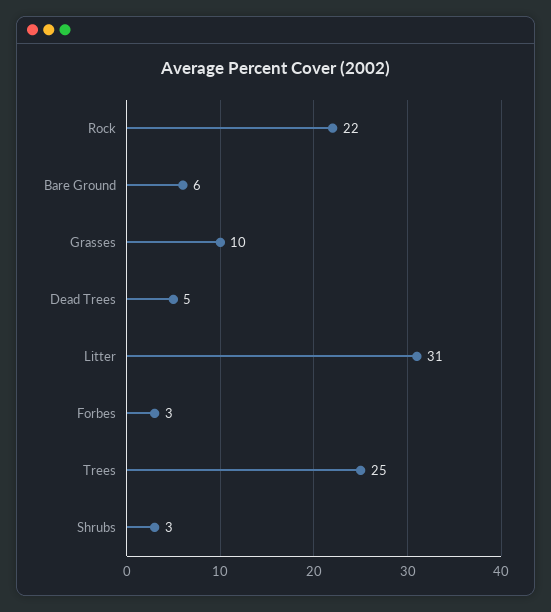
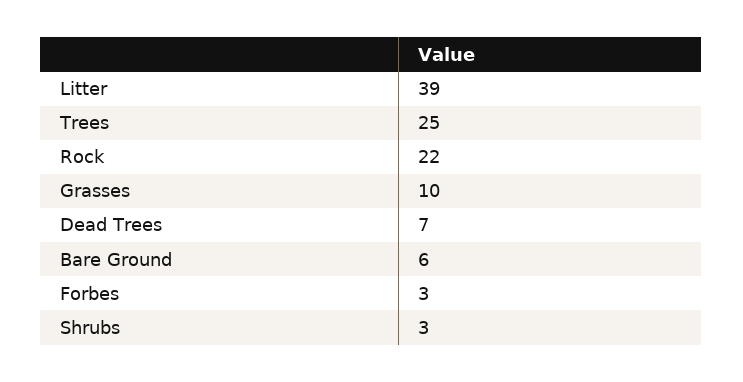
  {
    "Rock": 22,
    "Bare Ground": 6,
    "Grasses": 10,
-   "Dead Trees": 5,
+   "Dead Trees": 7,
-   "Litter": 31,
+   "Litter": 39,
    "Forbes": 3,
    "Trees": 25,
    "Shrubs": 3
  }

